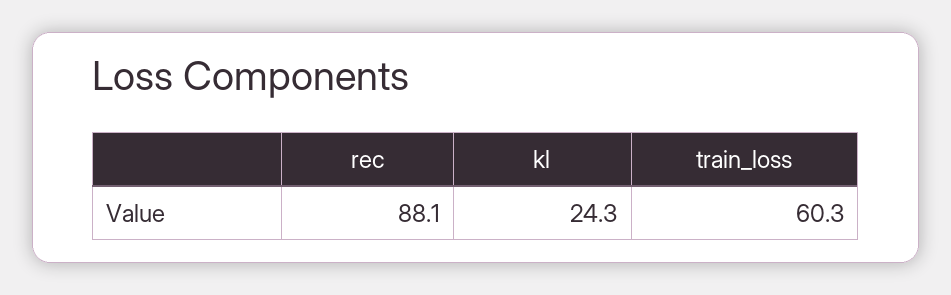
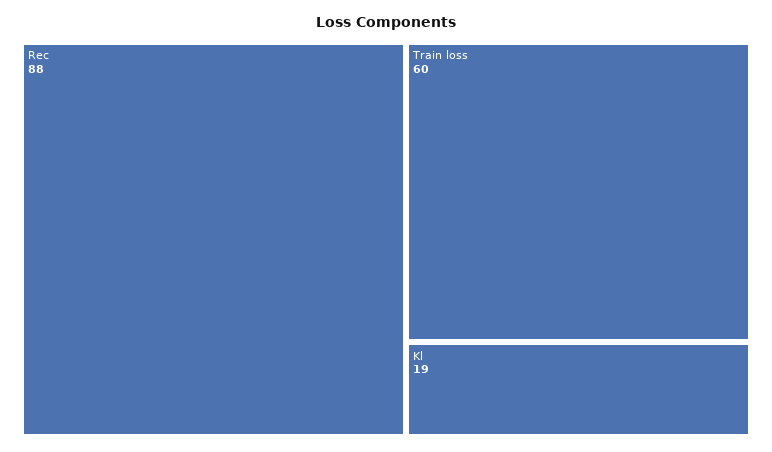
  {
    "rec": 88.1,
-   "kl": 24.3,
+   "kl": 19,
    "train_loss": 60.3
  }

